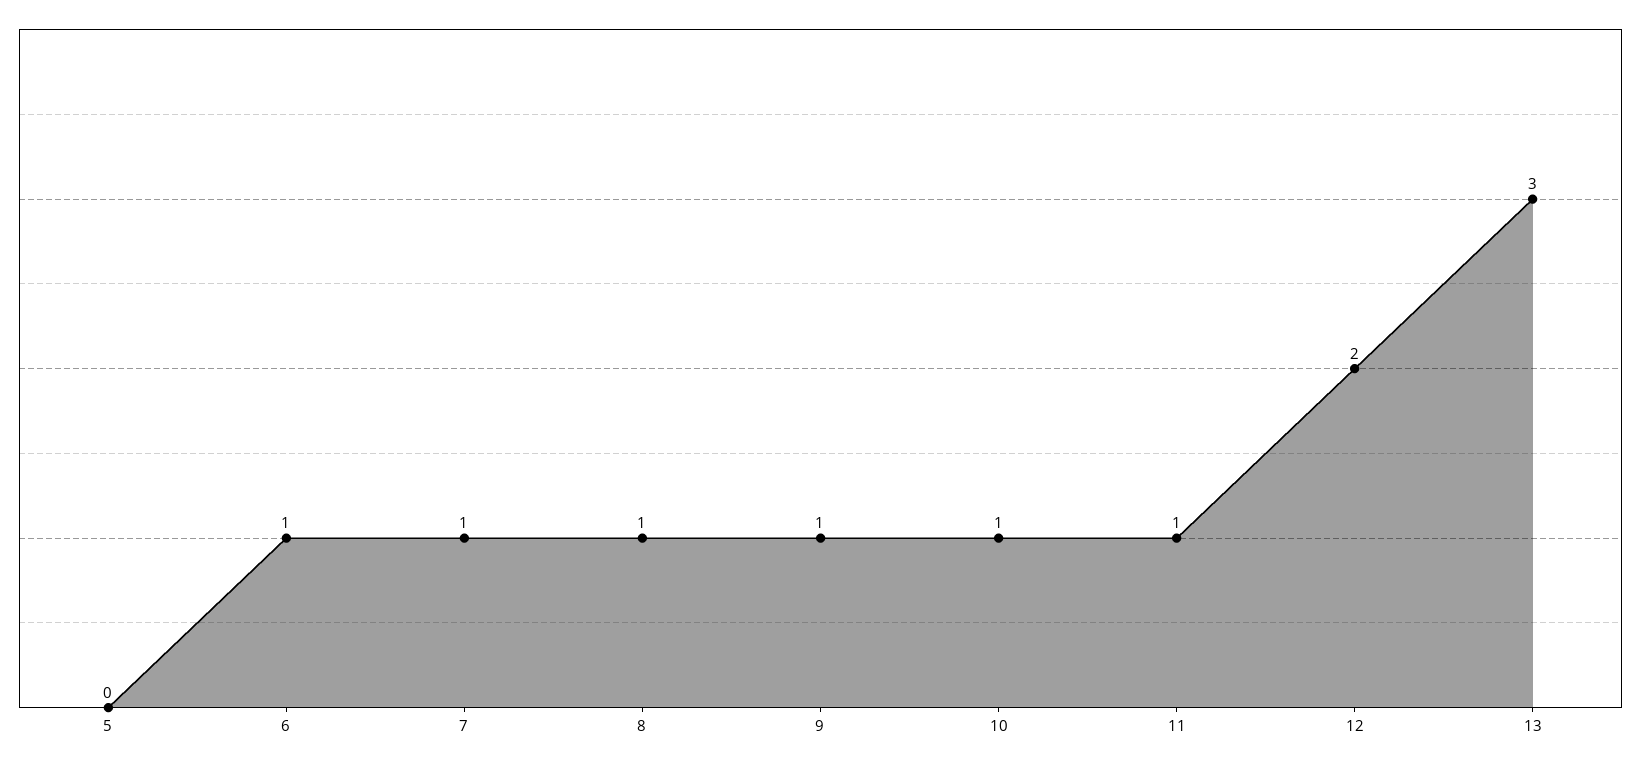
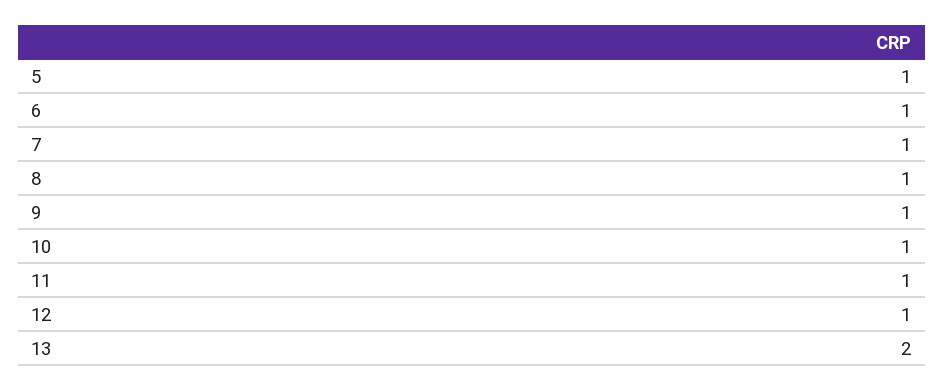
  {
-   "5": 0,
+   "5": 1,
    "6": 1,
    "7": 1,
    "8": 1,
    "9": 1,
    "10": 1,
    "11": 1,
-   "12": 2,
+   "12": 1,
-   "13": 3
+   "13": 2
  }

